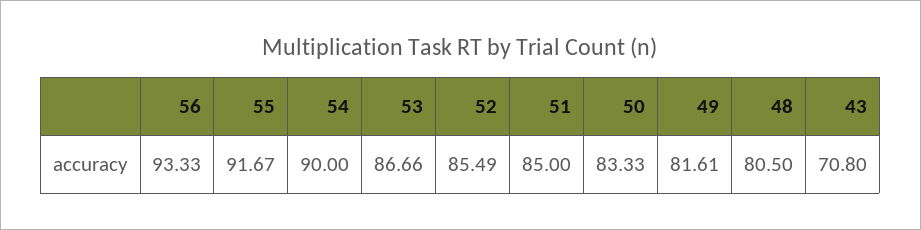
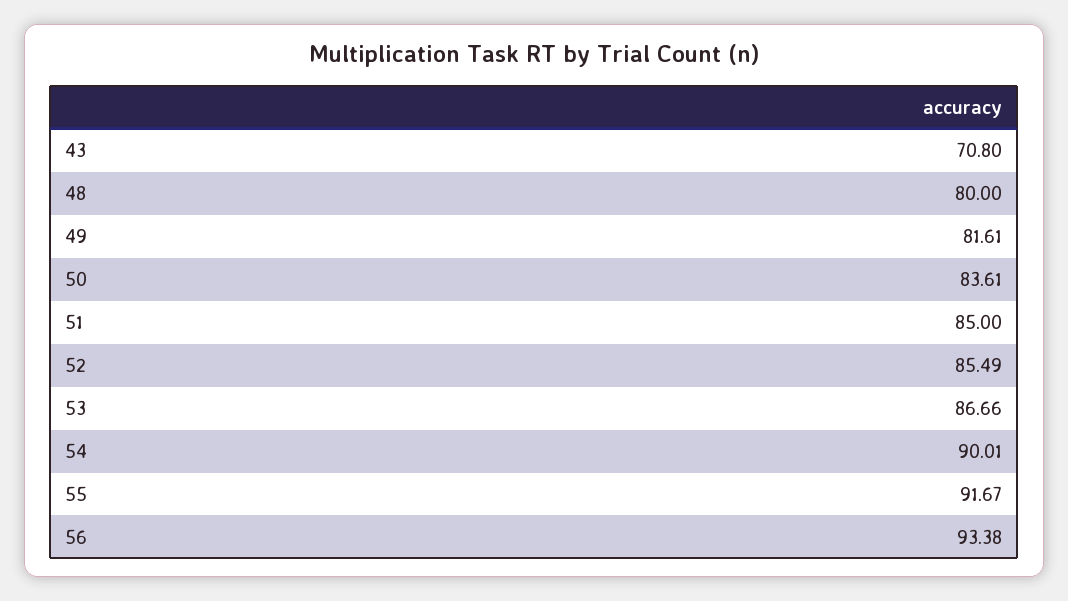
  {
-   "56": 93.33,
+   "56": 93.38,
    "55": 91.67,
-   "54": 90,
+   "54": 90.01,
    "53": 86.66,
    "52": 85.49,
    "51": 85,
-   "50": 83.33,
+   "50": 83.61,
    "49": 81.61,
-   "48": 80.5,
+   "48": 80,
    "43": 70.8
  }

